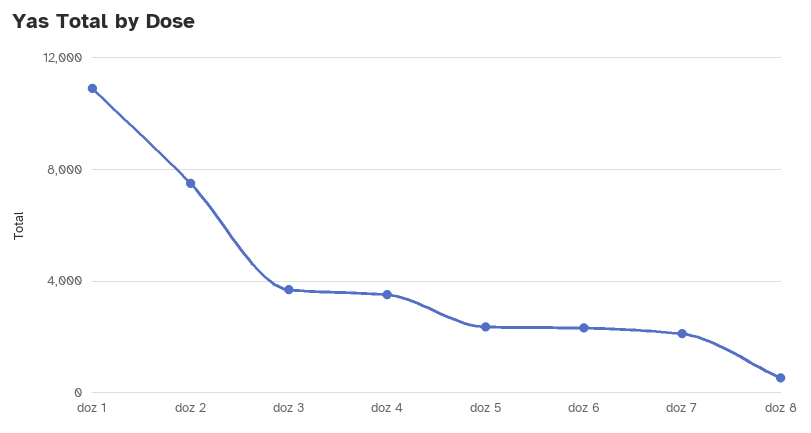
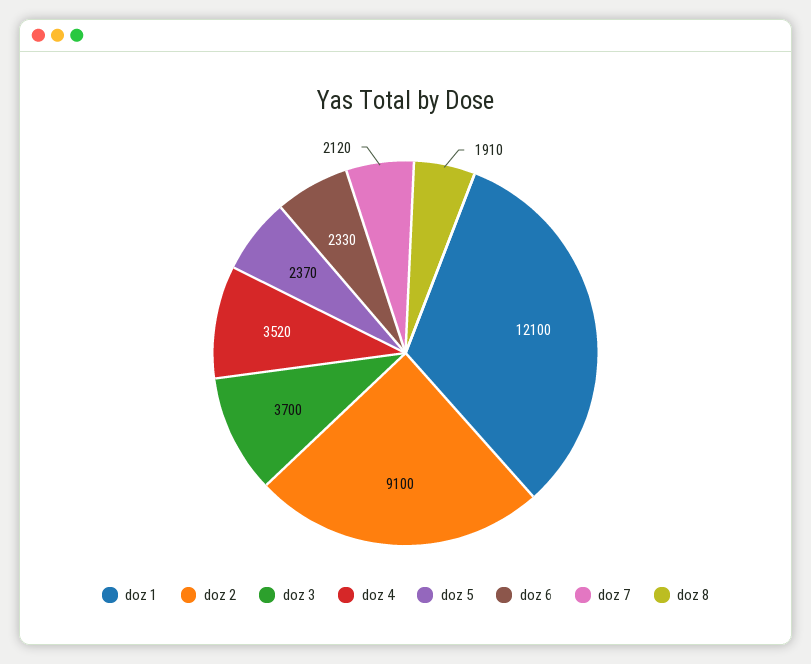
  {
-   "doz 1": 11000,
+   "doz 1": 12100,
-   "doz 2": 7500,
+   "doz 2": 9100,
    "doz 3": 3700,
    "doz 4": 3520,
    "doz 5": 2370,
    "doz 6": 2330,
    "doz 7": 2120,
-   "doz 8": 500
+   "doz 8": 1910
  }

